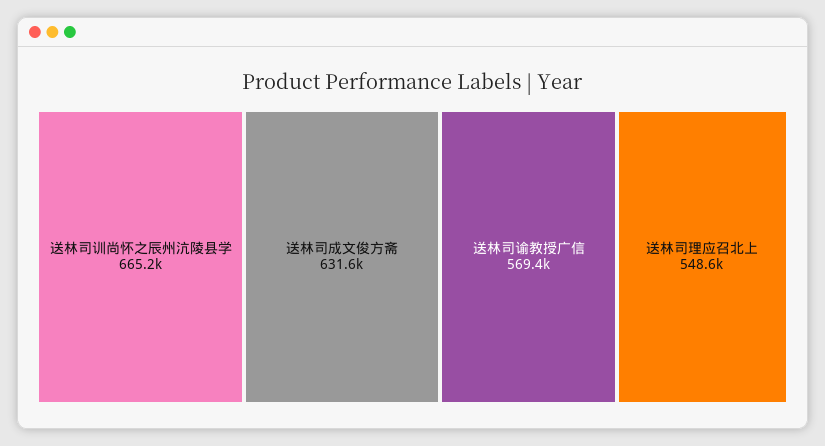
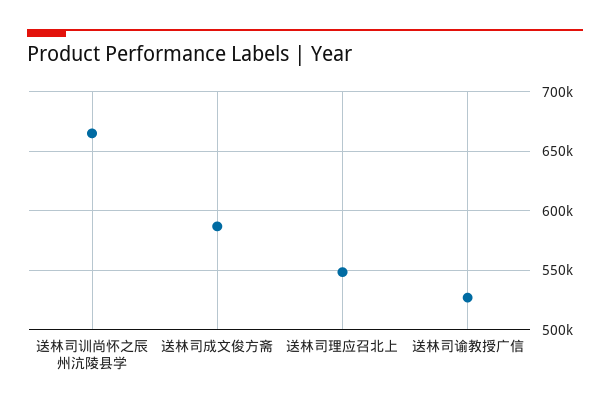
  {
    "送林司训尚怀之辰州沆陵县学": 665200,
-   "送林司成文俊方斋": 631600,
+   "送林司成文俊方斋": 590000,
-   "送林司谕教授广信": 569400,
+   "送林司谕教授广信": 530000,
    "送林司理应召北上": 548600
  }

